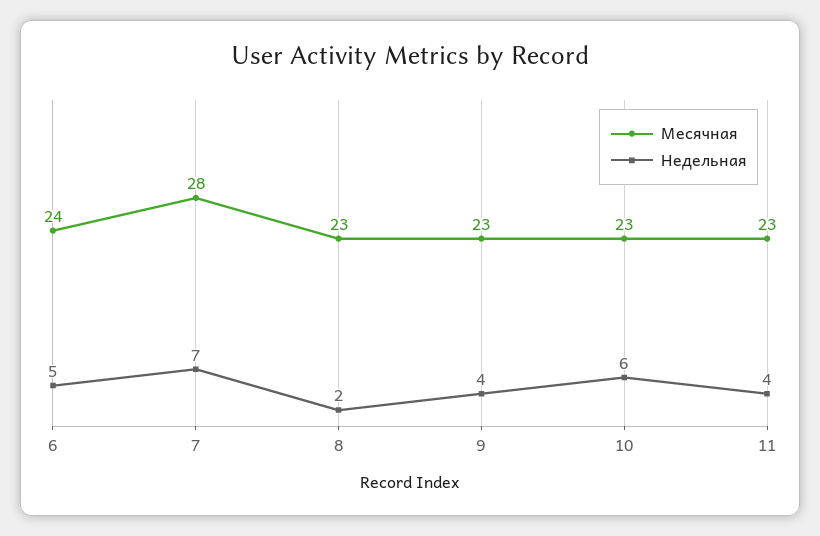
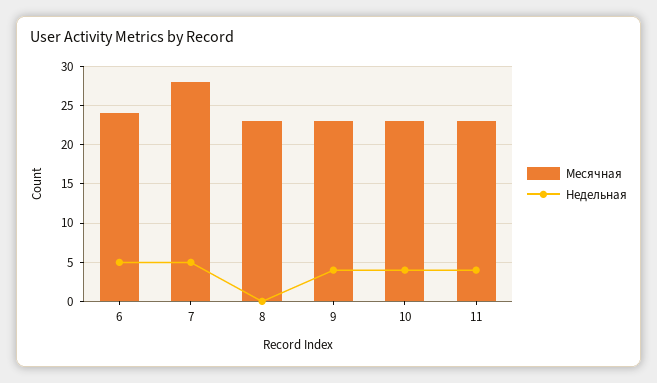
  {
    "Месячная": {
      "6": 24,
      "7": 28,
      "8": 23,
      "9": 23,
      "10": 23,
      "11": 23
    },
    "Недельная": {
      "6": 5,
-     "7": 7,
+     "7": 5,
-     "8": 2,
+     "8": 0,
      "9": 4,
-     "10": 6,
+     "10": 4,
      "11": 4
    }
  }

